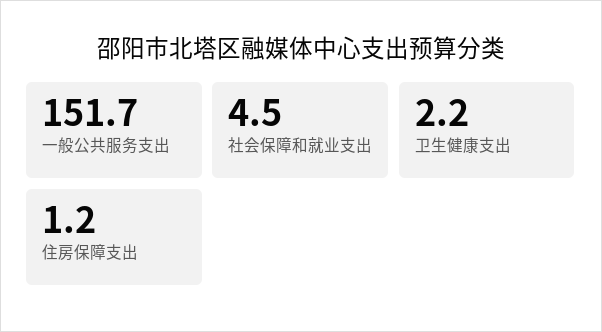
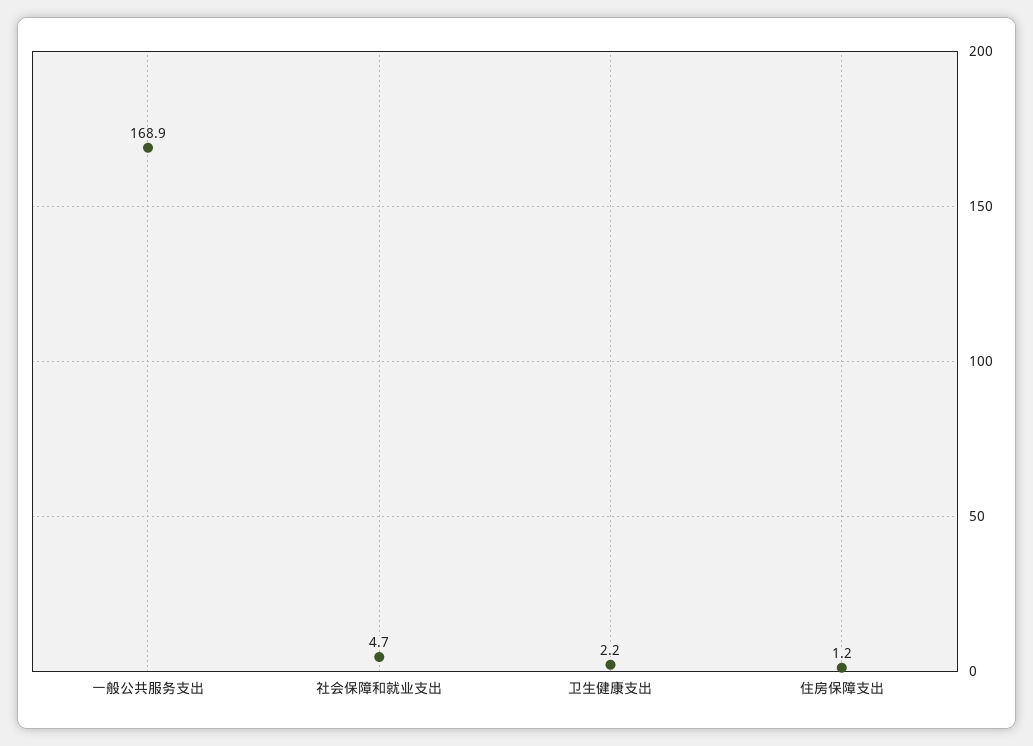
  {
-   "一般公共服务支出": 151.7,
+   "一般公共服务支出": 168.9,
-   "社会保障和就业支出": 4.5,
+   "社会保障和就业支出": 4.7,
    "卫生健康支出": 2.2,
    "住房保障支出": 1.2
  }

